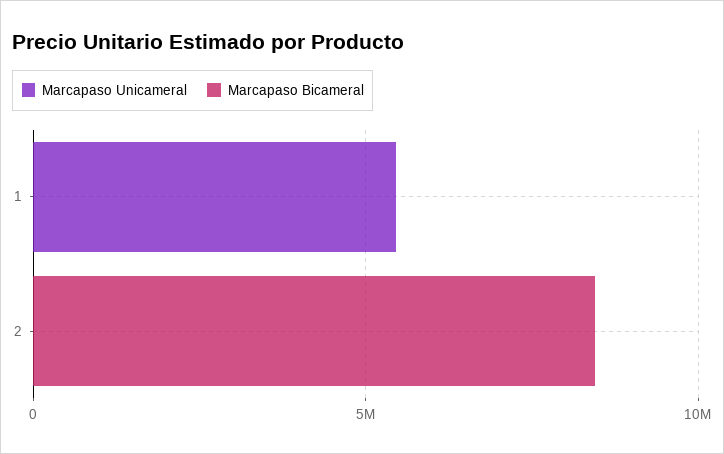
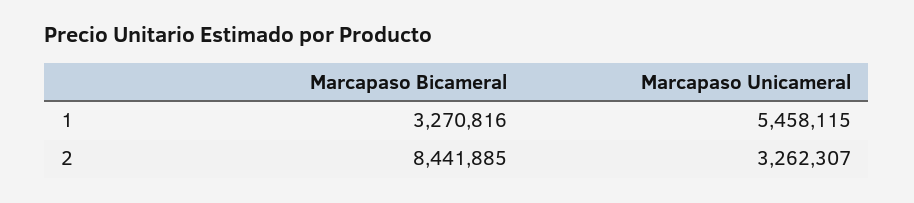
  {
    "Marcapaso Unicameral": {
      "1": 5458115,
-     "2": 0
+     "2": 3262307
    },
    "Marcapaso Bicameral": {
-     "1": 0,
+     "1": 3270816,
      "2": 8441885
    }
  }

